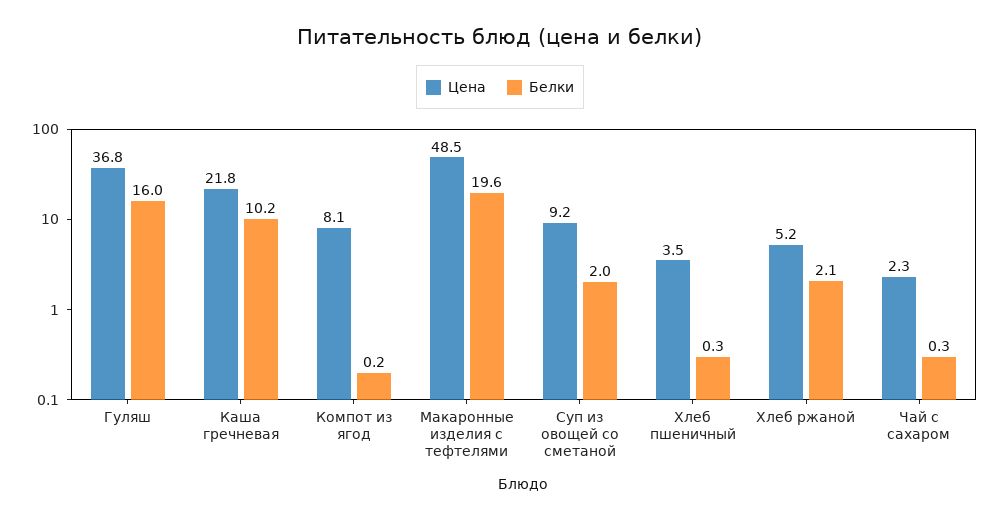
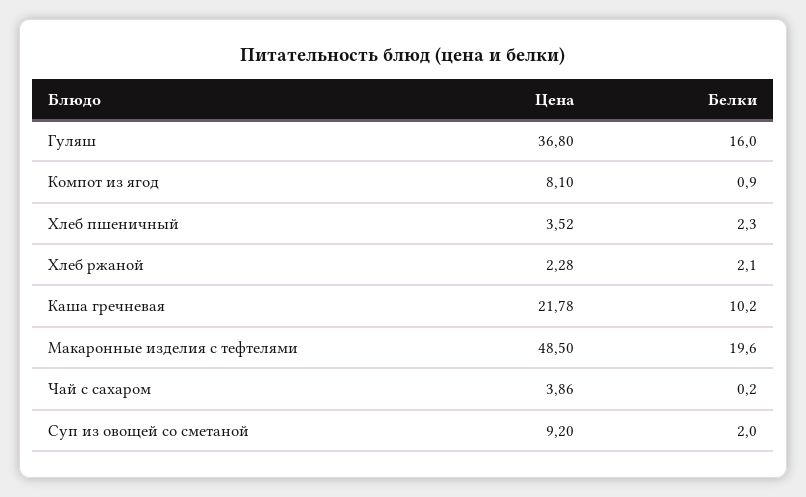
  {
    "Цена": {
      "Гуляш": 36.8,
      "Каша гречневая": 21.78,
      "Компот из ягод": 8.1,
      "Макаронные изделия с тефтелями": 48.5,
      "Суп из овощей со сметаной": 9.2,
      "Хлеб пшеничный": 3.52,
-     "Хлеб ржаной": 5.2,
+     "Хлеб ржаной": 2.28,
-     "Чай с сахаром": 2.3
+     "Чай с сахаром": 3.86
    },
    "Белки": {
      "Гуляш": 16,
      "Каша гречневая": 10.2,
-     "Компот из ягод": 0.2,
+     "Компот из ягод": 0.9,
      "Макаронные изделия с тефтелями": 19.6,
      "Суп из овощей со сметаной": 2,
-     "Хлеб пшеничный": 0.3,
+     "Хлеб пшеничный": 2.3,
      "Хлеб ржаной": 2.1,
-     "Чай с сахаром": 0.3
+     "Чай с сахаром": 0.2
    }
  }

